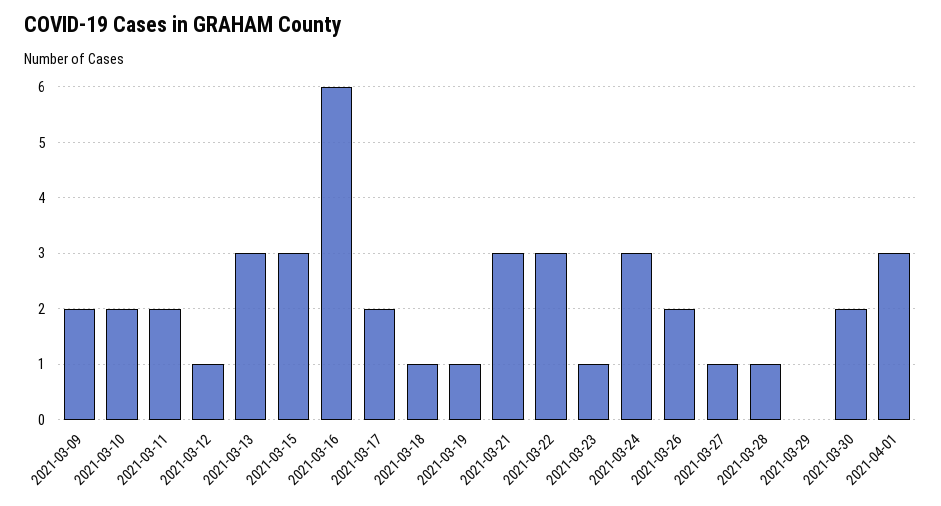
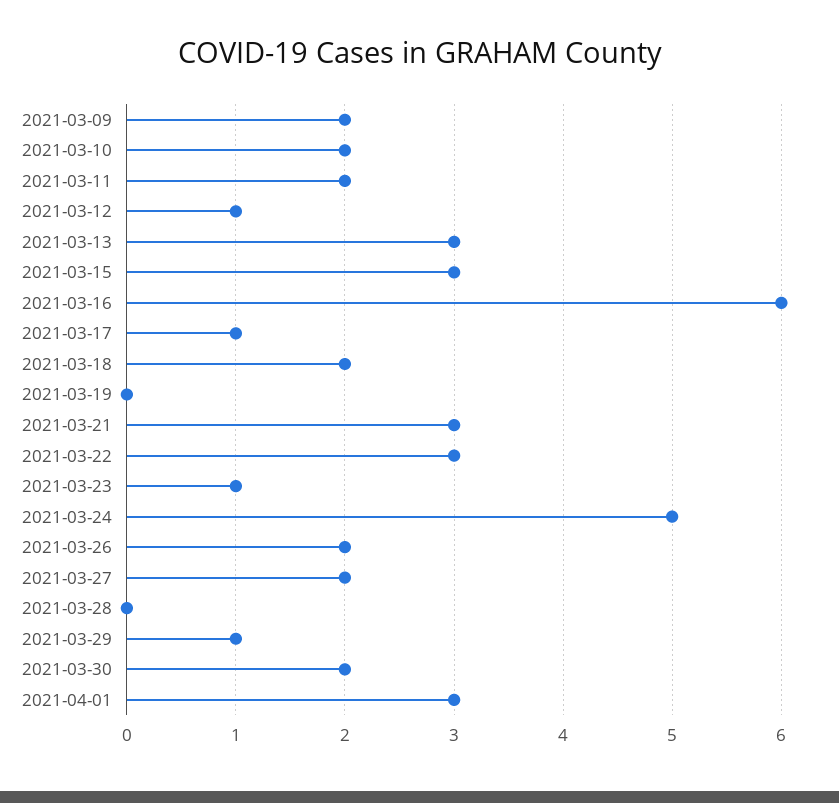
  {
    "2021-03-09": 2,
    "2021-03-10": 2,
    "2021-03-11": 2,
    "2021-03-12": 1,
    "2021-03-13": 3,
    "2021-03-15": 3,
    "2021-03-16": 6,
-   "2021-03-17": 2,
+   "2021-03-17": 1,
-   "2021-03-18": 1,
+   "2021-03-18": 2,
-   "2021-03-19": 1,
+   "2021-03-19": 0,
    "2021-03-21": 3,
    "2021-03-22": 3,
    "2021-03-23": 1,
-   "2021-03-24": 3,
+   "2021-03-24": 5,
    "2021-03-26": 2,
-   "2021-03-27": 1,
+   "2021-03-27": 2,
-   "2021-03-28": 1,
+   "2021-03-28": 0,
-   "2021-03-29": 0,
+   "2021-03-29": 1,
    "2021-03-30": 2,
    "2021-04-01": 3
  }

